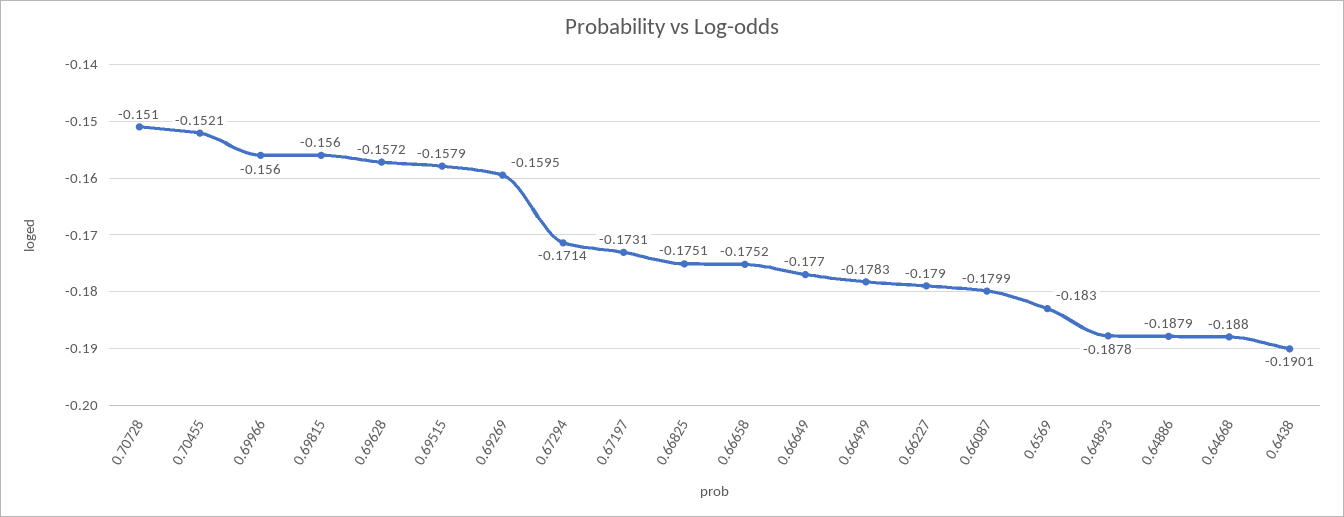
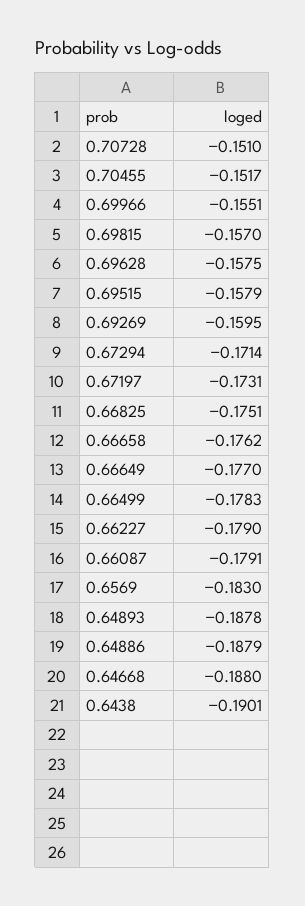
  {
    "0.70728": -0.151,
-   "0.70455": -0.1521,
+   "0.70455": -0.1517,
-   "0.69966": -0.156,
+   "0.69966": -0.1551,
-   "0.69815": -0.156,
+   "0.69815": -0.157,
-   "0.69628": -0.1572,
+   "0.69628": -0.1575,
    "0.69515": -0.1579,
    "0.69269": -0.1595,
    "0.67294": -0.1714,
    "0.67197": -0.1731,
    "0.66825": -0.1751,
-   "0.66658": -0.1752,
+   "0.66658": -0.1762,
    "0.66649": -0.177,
    "0.66499": -0.1783,
    "0.66227": -0.179,
-   "0.66087": -0.1799,
+   "0.66087": -0.1791,
    "0.6569": -0.183,
    "0.64893": -0.1878,
    "0.64886": -0.1879,
    "0.64668": -0.188,
    "0.6438": -0.1901
  }

